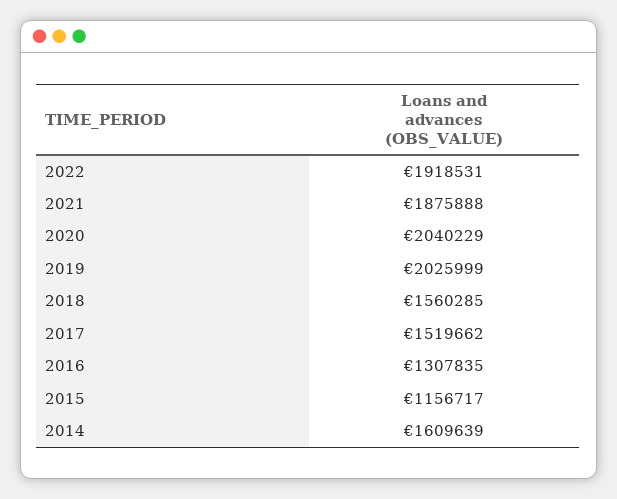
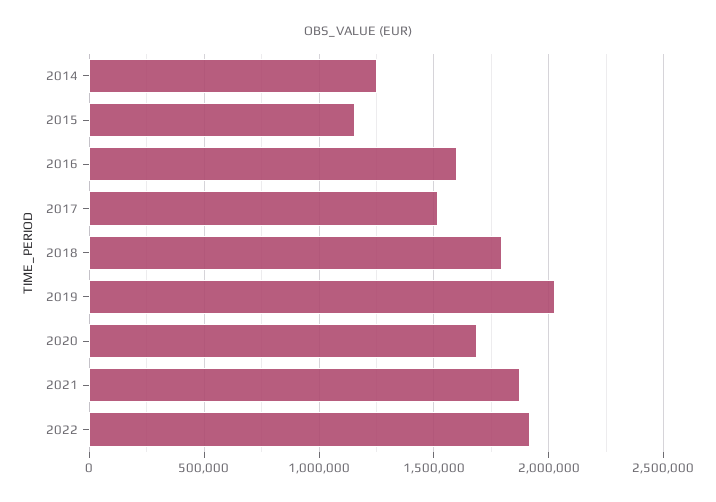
  {
    "2022": 1918531,
    "2021": 1875888,
-   "2020": 2040229,
+   "2020": 1700000,
    "2019": 2025999,
-   "2018": 1560285,
+   "2018": 1800000,
    "2017": 1519662,
-   "2016": 1307835,
+   "2016": 1600000,
    "2015": 1156717,
-   "2014": 1609639
+   "2014": 1250000
  }

